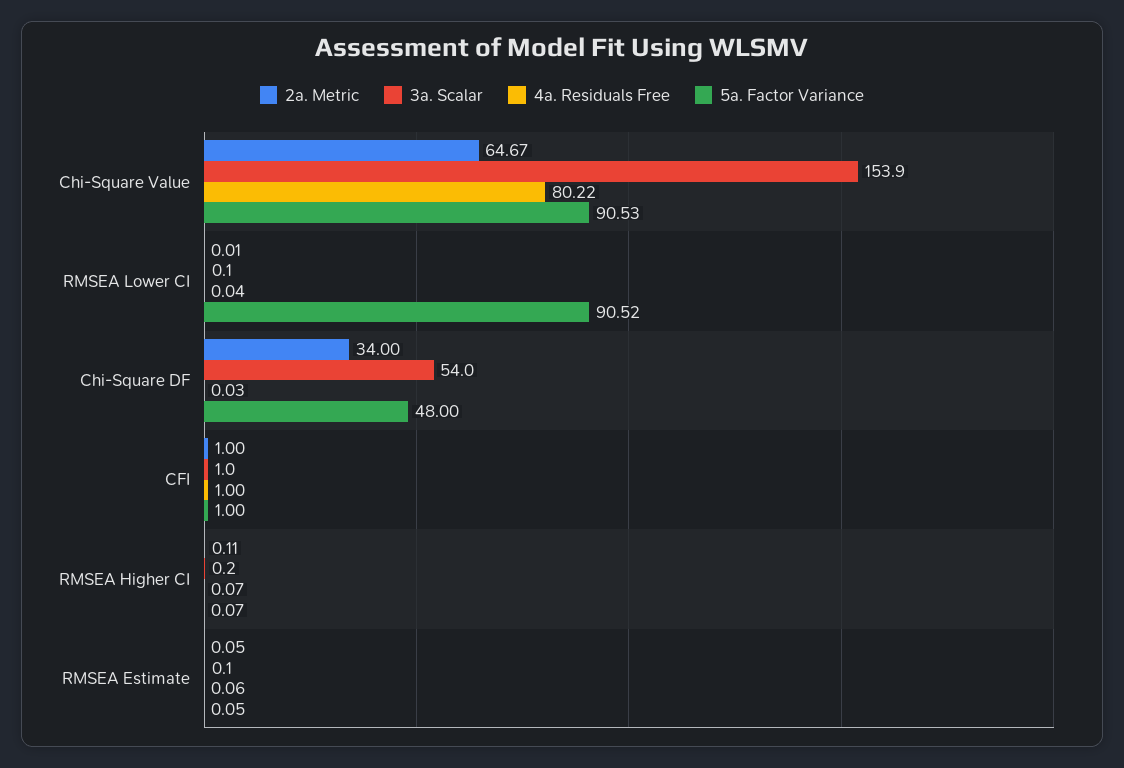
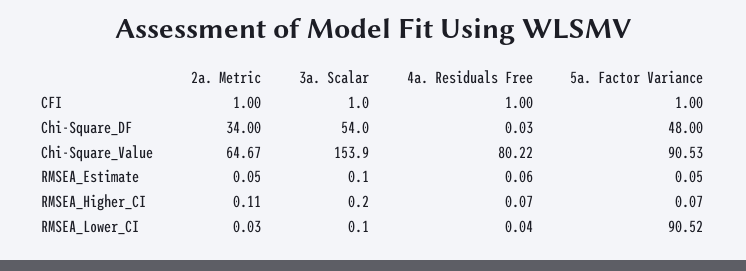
  {
    "2a. Metric": {
      "Chi-Square Value": 64.67,
-     "RMSEA Lower CI": 0.01,
+     "RMSEA Lower CI": 0.03,
      "Chi-Square DF": 34,
      "CFI": 1,
      "RMSEA Higher CI": 0.11,
      "RMSEA Estimate": 0.05
    },
    "3a. Scalar": {
      "Chi-Square Value": 153.9,
      "RMSEA Lower CI": 0.1,
      "Chi-Square DF": 54,
      "CFI": 1,
      "RMSEA Higher CI": 0.2,
      "RMSEA Estimate": 0.1
    },
    "4a. Residuals Free": {
      "Chi-Square Value": 80.22,
      "RMSEA Lower CI": 0.04,
      "Chi-Square DF": 0.03,
      "CFI": 1,
      "RMSEA Higher CI": 0.07,
      "RMSEA Estimate": 0.06
    },
    "5a. Factor Variance": {
      "Chi-Square Value": 90.53,
      "RMSEA Lower CI": 90.52,
      "Chi-Square DF": 48,
      "CFI": 1,
      "RMSEA Higher CI": 0.07,
      "RMSEA Estimate": 0.05
    }
  }

